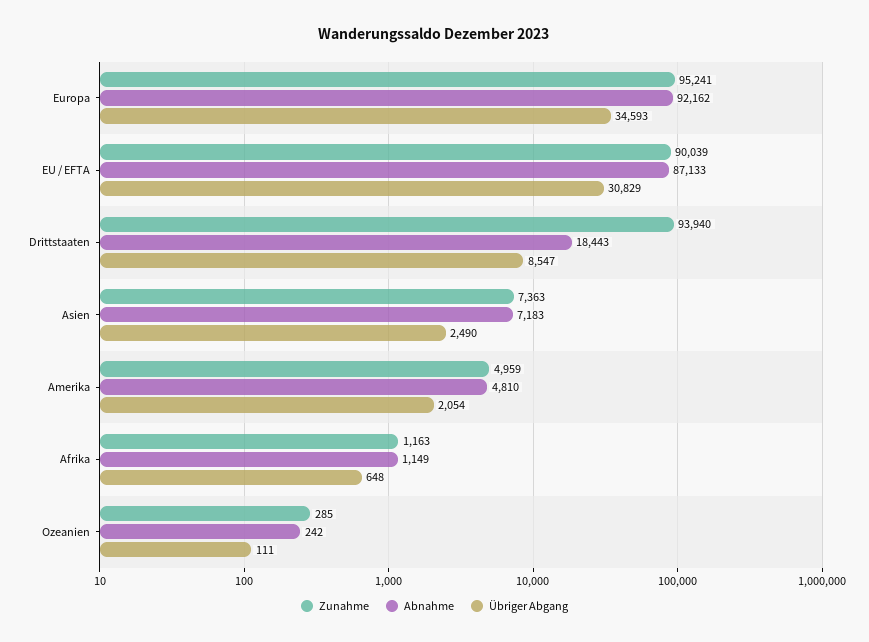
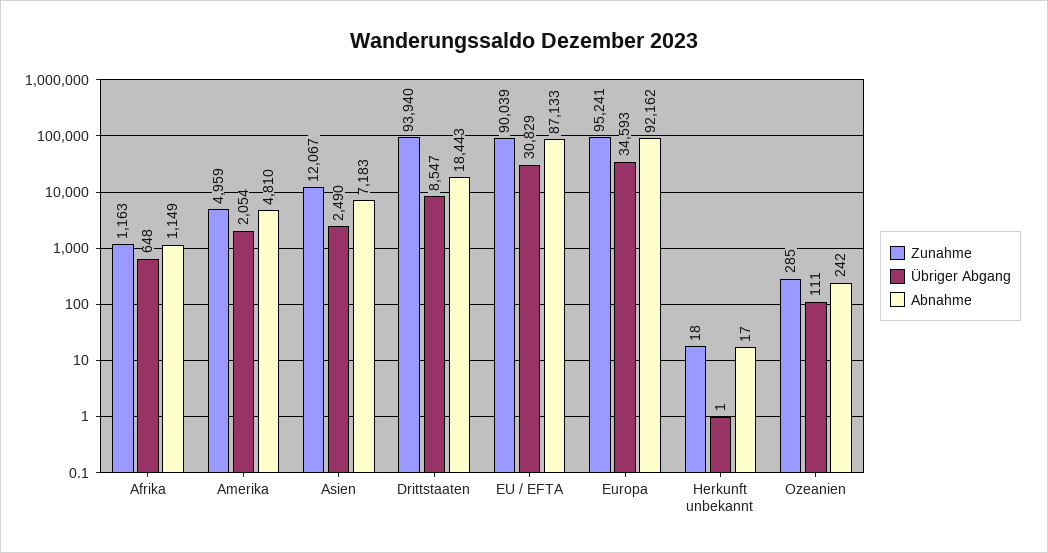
  {
    "Zunahme": {
      "Europa": 95241,
      "EU / EFTA": 90039,
      "Drittstaaten": 93940,
-     "Asien": 7363,
+     "Asien": 12067,
      "Amerika": 4959,
      "Afrika": 1163,
-     "Ozeanien": 285
+     "Ozeanien": 285,
+     "Herkunft unbekannt": 18
    },
    "Abnahme": {
      "Europa": 92162,
      "EU / EFTA": 87133,
      "Drittstaaten": 18443,
      "Asien": 7183,
      "Amerika": 4810,
      "Afrika": 1149,
-     "Ozeanien": 242
+     "Ozeanien": 242,
+     "Herkunft unbekannt": 17
    },
    "Übriger Abgang": {
      "Europa": 34593,
      "EU / EFTA": 30829,
      "Drittstaaten": 8547,
      "Asien": 2490,
      "Amerika": 2054,
      "Afrika": 648,
-     "Ozeanien": 111
+     "Ozeanien": 111,
+     "Herkunft unbekannt": 1
    }
  }

